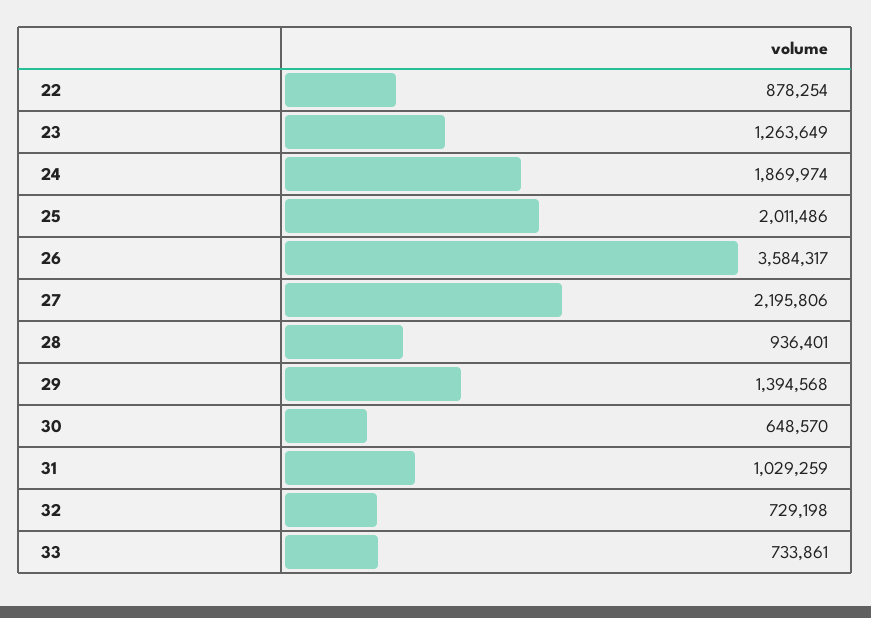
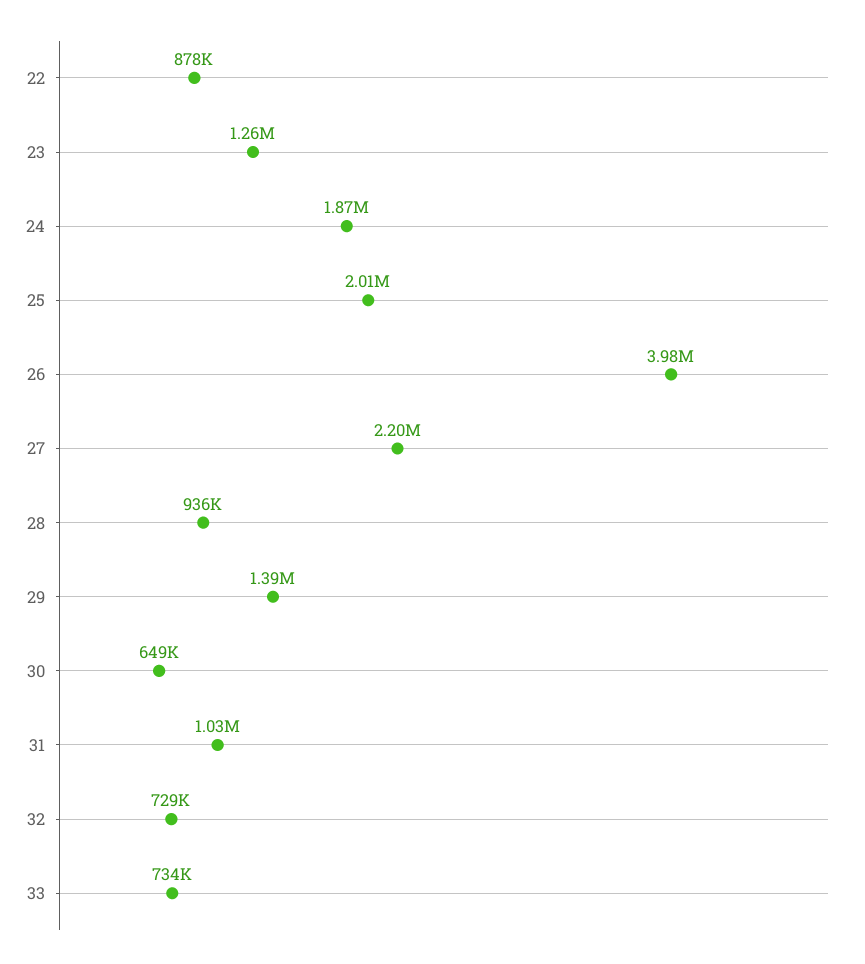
  {
    "22": 878254,
    "23": 1263649,
    "24": 1869974,
    "25": 2011486,
-   "26": 3584317,
+   "26": 3980000,
    "27": 2195806,
    "28": 936401,
    "29": 1394568,
    "30": 648570,
    "31": 1029259,
    "32": 729198,
    "33": 733861
  }

